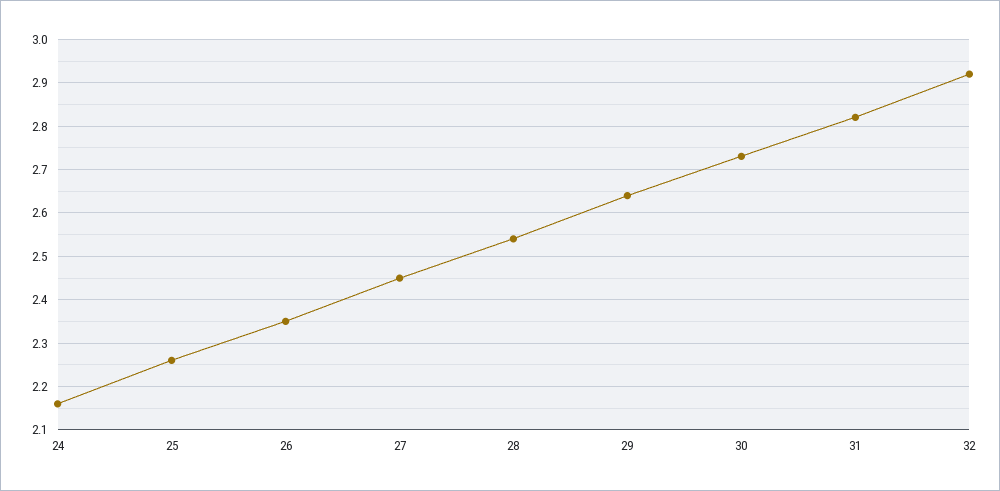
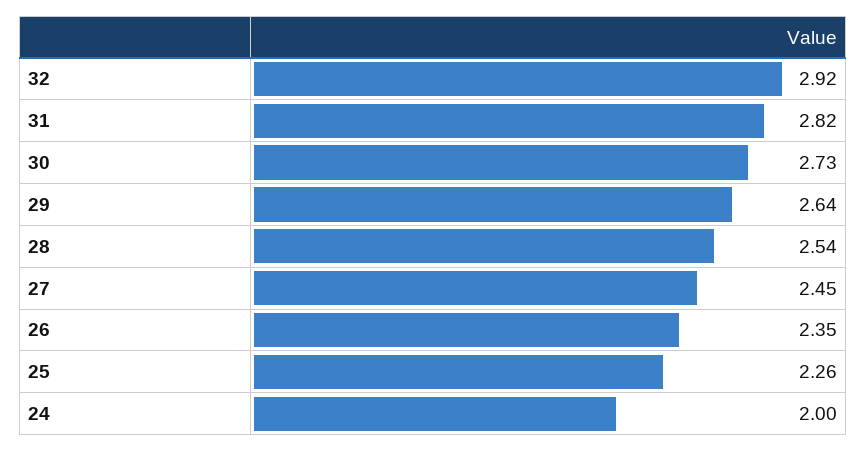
  {
-   "24": 2.15,
+   "24": 2,
    "25": 2.26,
    "26": 2.35,
    "27": 2.45,
    "28": 2.54,
    "29": 2.64,
    "30": 2.73,
    "31": 2.82,
    "32": 2.92
  }

